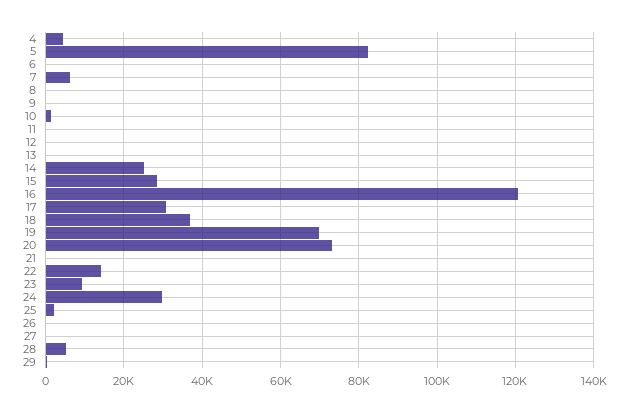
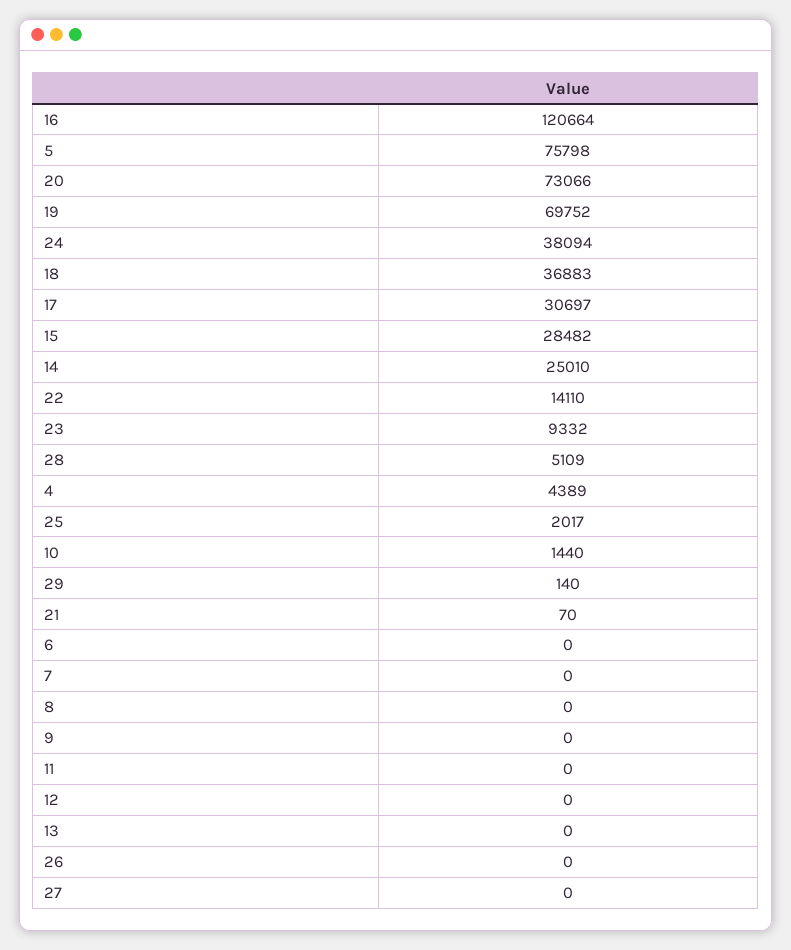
  {
    "4": 4389,
-   "5": 82000,
+   "5": 75798,
    "6": 0,
-   "7": 6000,
+   "7": 0,
    "8": 0,
    "9": 0,
    "10": 1440,
    "11": 0,
    "12": 0,
    "13": 0,
    "14": 25010,
    "15": 28482,
    "16": 120664,
    "17": 30697,
    "18": 36883,
    "19": 69752,
    "20": 73066,
    "21": 70,
    "22": 14110,
    "23": 9332,
-   "24": 30000,
+   "24": 38094,
    "25": 2017,
    "26": 0,
    "27": 0,
    "28": 5109,
    "29": 140
  }

